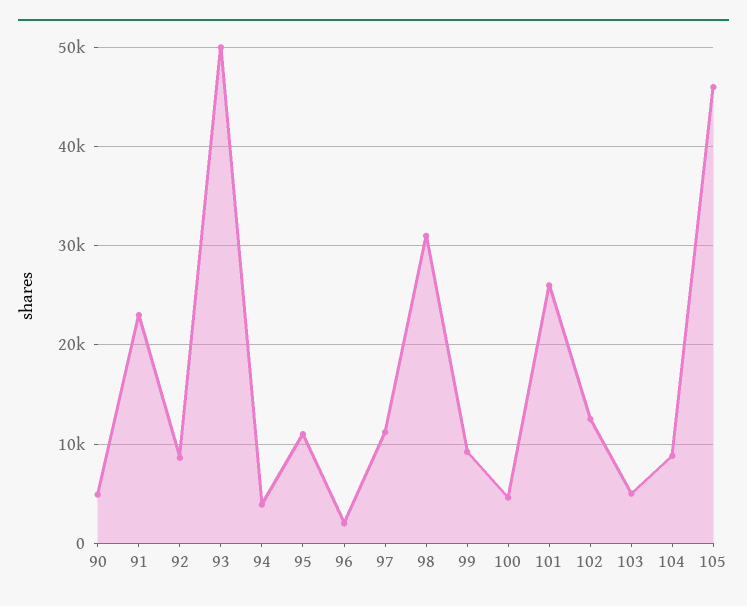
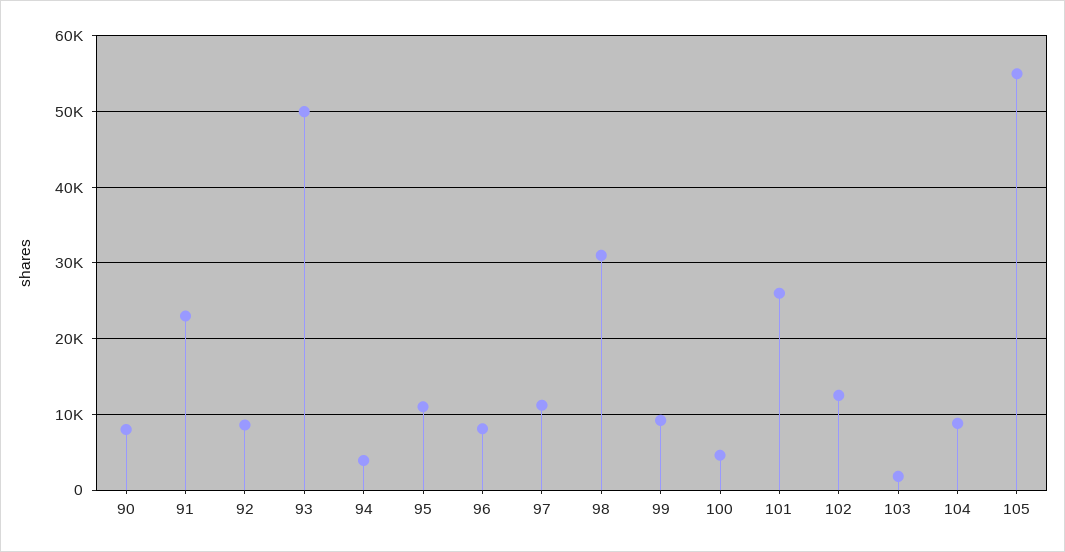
  {
-   "90": 5000,
+   "90": 8000,
    "91": 23000,
    "92": 9000,
    "93": 50000,
    "94": 4000,
    "95": 11000,
-   "96": 2000,
+   "96": 8000,
    "97": 11000,
    "98": 31000,
    "99": 9000,
    "100": 5000,
    "101": 26000,
    "102": 13000,
-   "103": 5000,
+   "103": 2000,
    "104": 9000,
-   "105": 46000
+   "105": 55000
  }

